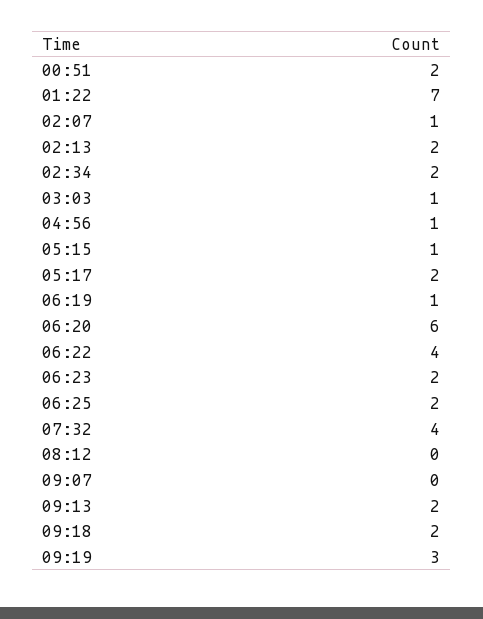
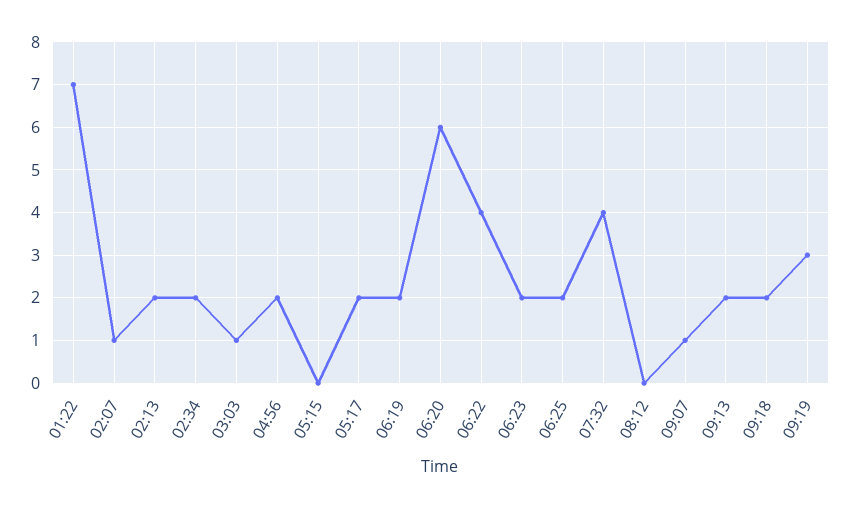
  {
-   "00:51": 2,
    "01:22": 7,
    "02:07": 1,
    "02:13": 2,
    "02:34": 2,
    "03:03": 1,
-   "04:56": 1,
+   "04:56": 2,
-   "05:15": 1,
+   "05:15": 0,
    "05:17": 2,
-   "06:19": 1,
+   "06:19": 2,
    "06:20": 6,
    "06:22": 4,
    "06:23": 2,
    "06:25": 2,
    "07:32": 4,
    "08:12": 0,
-   "09:07": 0,
+   "09:07": 1,
    "09:13": 2,
    "09:18": 2,
    "09:19": 3
  }

